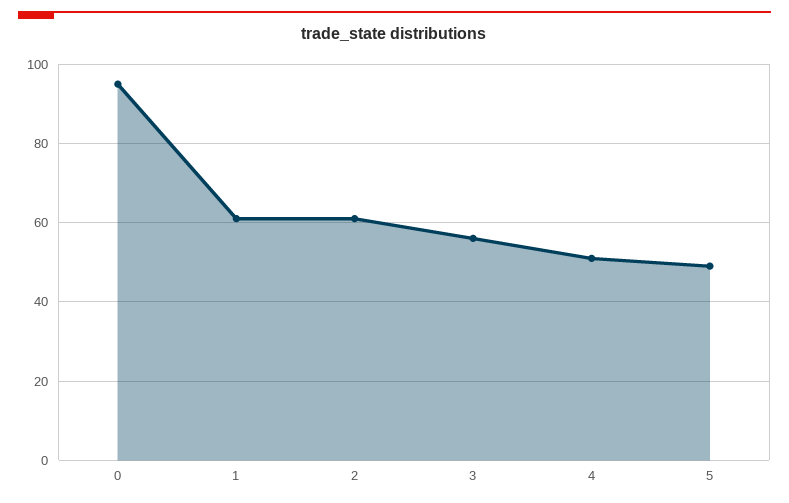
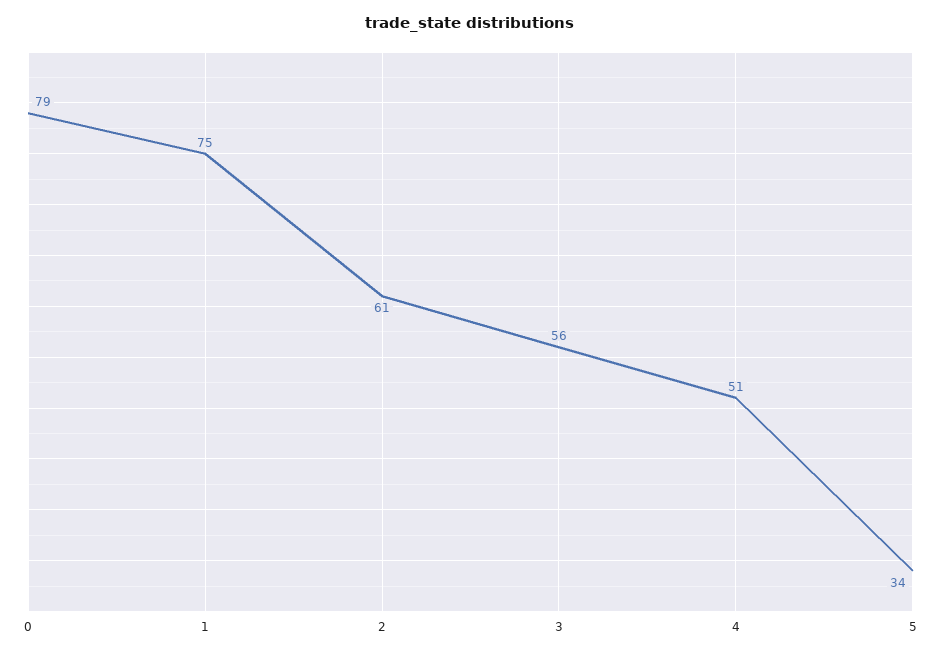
  {
-   "0": 95,
+   "0": 79,
-   "1": 60,
+   "1": 75,
    "2": 61,
    "3": 56,
    "4": 51,
-   "5": 50
+   "5": 34
  }

